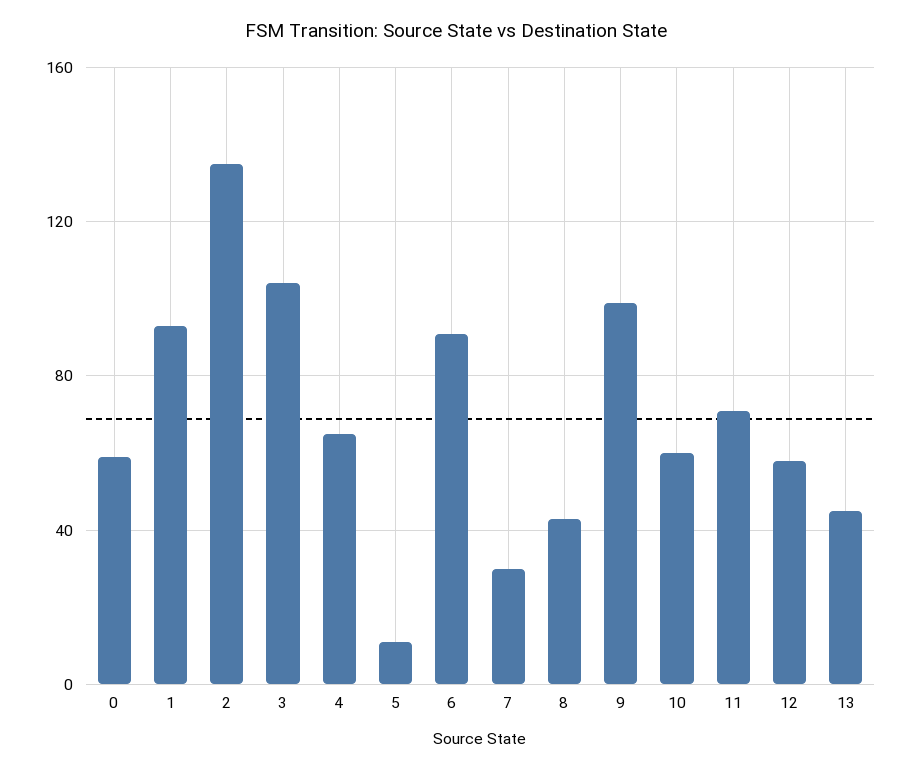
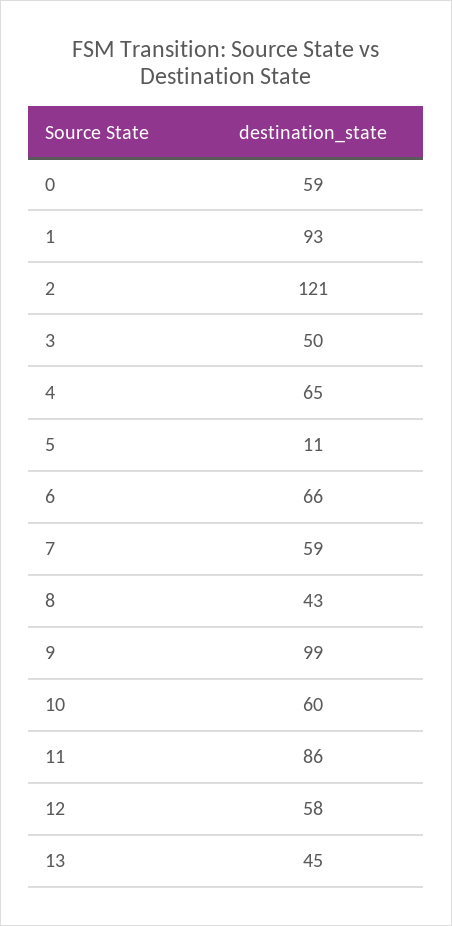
  {
    "0": 59,
    "1": 93,
-   "2": 135,
+   "2": 121,
-   "3": 105,
+   "3": 50,
    "4": 65,
    "5": 11,
-   "6": 90,
+   "6": 66,
-   "7": 30,
+   "7": 59,
    "8": 43,
    "9": 99,
    "10": 60,
-   "11": 70,
+   "11": 86,
    "12": 58,
    "13": 45
  }

